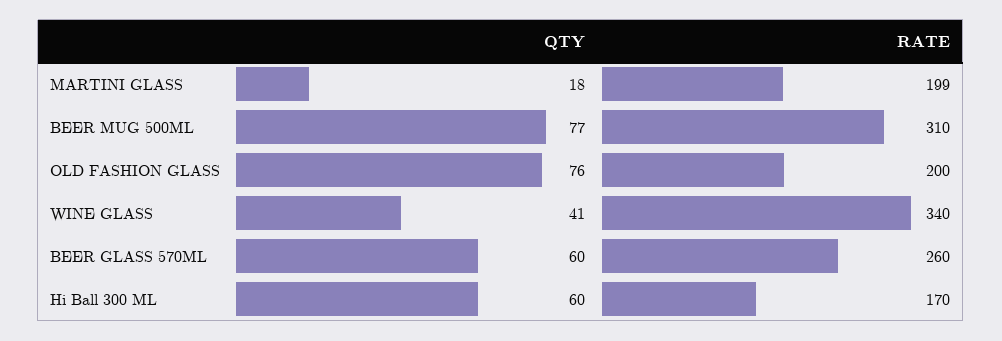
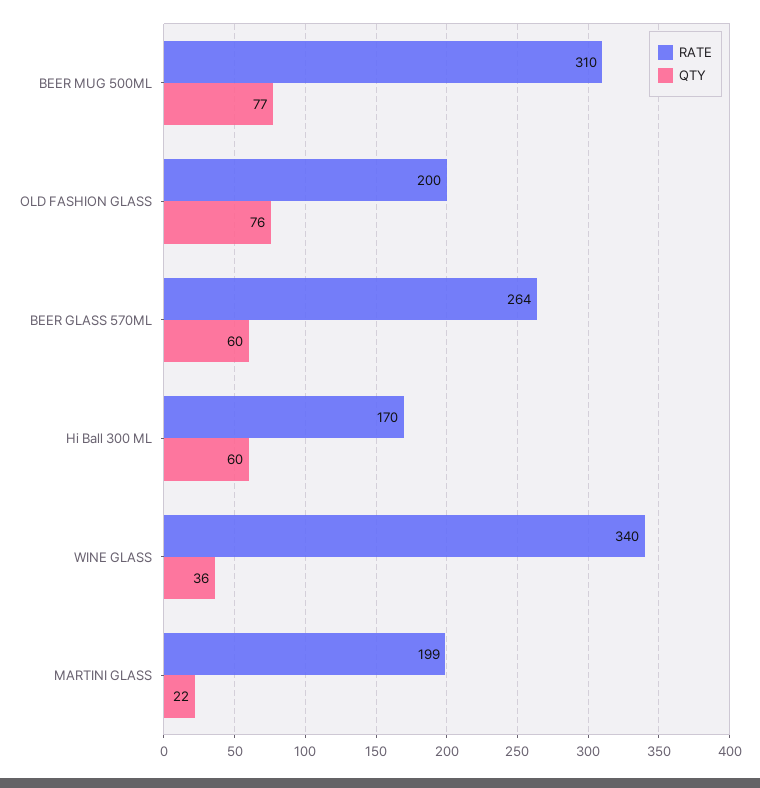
  {
    "QTY": {
-     "MARTINI GLASS": 18,
+     "MARTINI GLASS": 22,
      "BEER MUG 500ML": 77,
      "OLD FASHION GLASS": 76,
-     "WINE GLASS": 41,
+     "WINE GLASS": 36,
      "BEER GLASS 570ML": 60,
      "Hi Ball 300 ML": 60
    },
    "RATE": {
      "MARTINI GLASS": 199,
      "BEER MUG 500ML": 310,
      "OLD FASHION GLASS": 200,
      "WINE GLASS": 340,
-     "BEER GLASS 570ML": 260,
+     "BEER GLASS 570ML": 264,
      "Hi Ball 300 ML": 170
    }
  }

